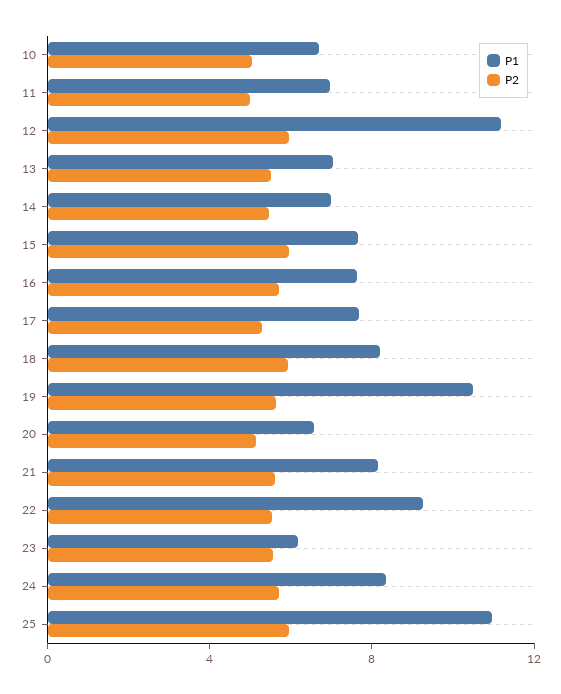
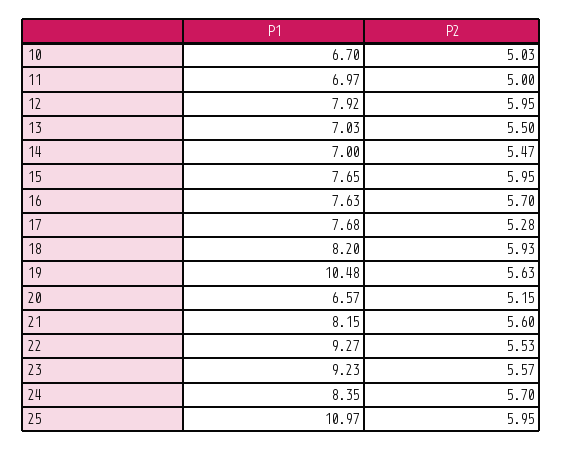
  {
    "P1": {
      "10": 6.7,
      "11": 6.97,
-     "12": 11,
+     "12": 7.92,
      "13": 7.03,
      "14": 7,
      "15": 7.65,
      "16": 7.63,
      "17": 7.68,
      "18": 8.2,
      "19": 10.48,
      "20": 6.57,
      "21": 8.15,
      "22": 9.27,
-     "23": 6,
+     "23": 9.23,
      "24": 8.35,
      "25": 10.97
    },
    "P2": {
      "10": 5.03,
      "11": 5,
      "12": 5.95,
      "13": 5.5,
      "14": 5.47,
      "15": 5.95,
      "16": 5.7,
      "17": 5.28,
      "18": 5.93,
      "19": 5.63,
      "20": 5.15,
      "21": 5.6,
      "22": 5.53,
      "23": 5.57,
      "24": 5.7,
      "25": 5.95
    }
  }

